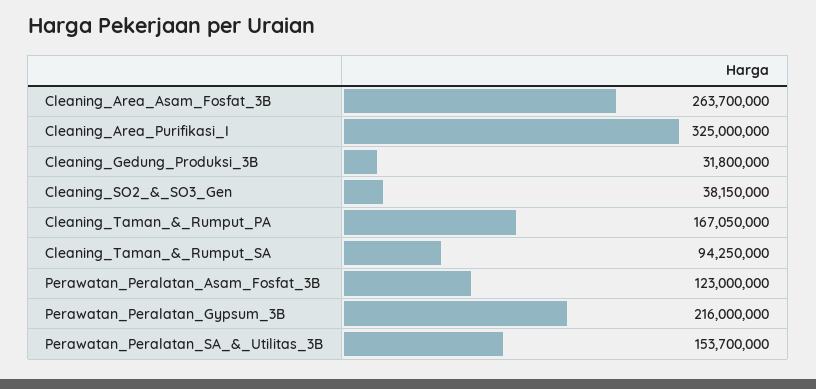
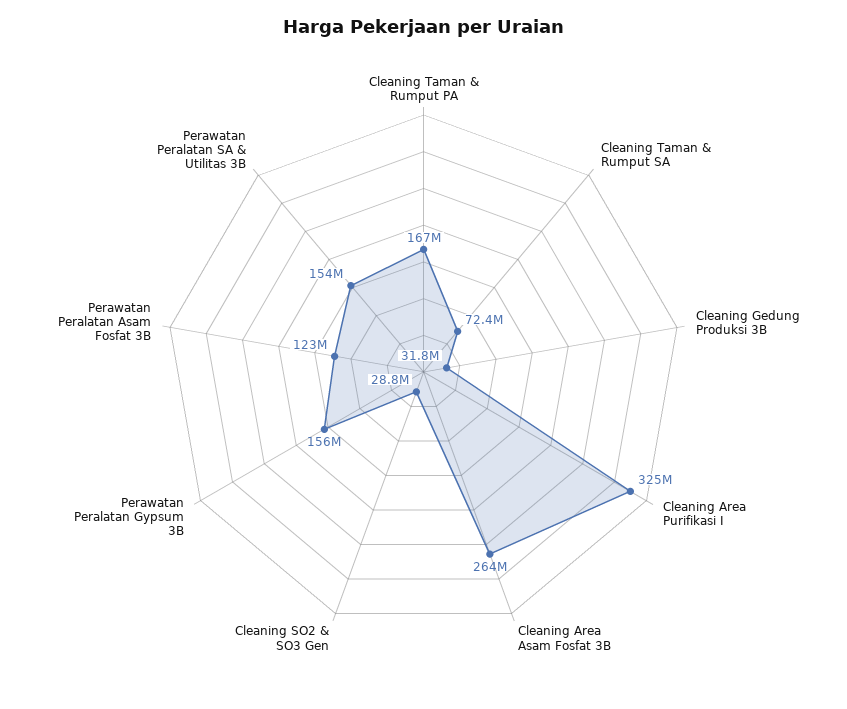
  {
    "Cleaning_Area_Asam_Fosfat_3B": 263700000,
    "Cleaning_Area_Purifikasi_I": 325000000,
    "Cleaning_Gedung_Produksi_3B": 31800000,
-   "Cleaning_SO2_&_SO3_Gen": 38150000,
+   "Cleaning_SO2_&_SO3_Gen": 28800000,
    "Cleaning_Taman_&_Rumput_PA": 167050000,
-   "Cleaning_Taman_&_Rumput_SA": 94250000,
+   "Cleaning_Taman_&_Rumput_SA": 72400000,
    "Perawatan_Peralatan_Asam_Fosfat_3B": 123000000,
-   "Perawatan_Peralatan_Gypsum_3B": 216000000,
+   "Perawatan_Peralatan_Gypsum_3B": 156000000,
    "Perawatan_Peralatan_SA_&_Utilitas_3B": 153700000
  }

